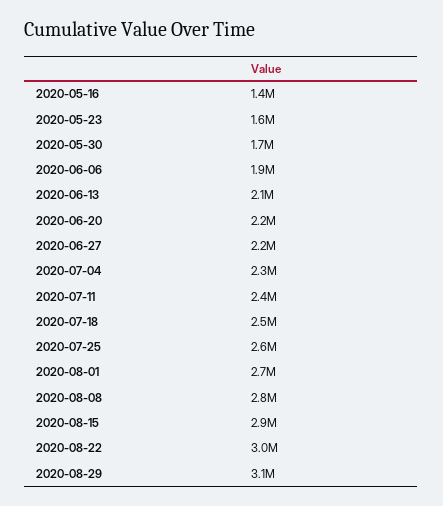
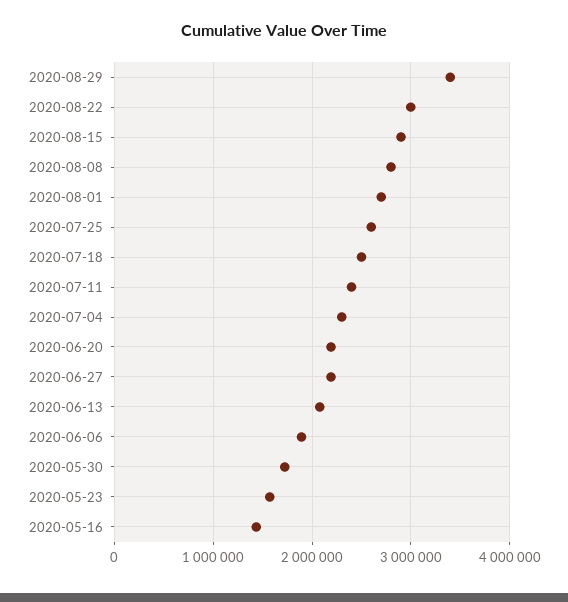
  {
    "2020-05-16": 1400000,
    "2020-05-23": 1600000,
    "2020-05-30": 1700000,
    "2020-06-06": 1900000,
    "2020-06-13": 2100000,
    "2020-06-20": 2200000,
    "2020-06-27": 2200000,
    "2020-07-04": 2300000,
    "2020-07-11": 2400000,
    "2020-07-18": 2500000,
    "2020-07-25": 2600000,
    "2020-08-01": 2700000,
    "2020-08-08": 2800000,
    "2020-08-15": 2900000,
    "2020-08-22": 3000000,
-   "2020-08-29": 3100000
+   "2020-08-29": 3400000
  }

